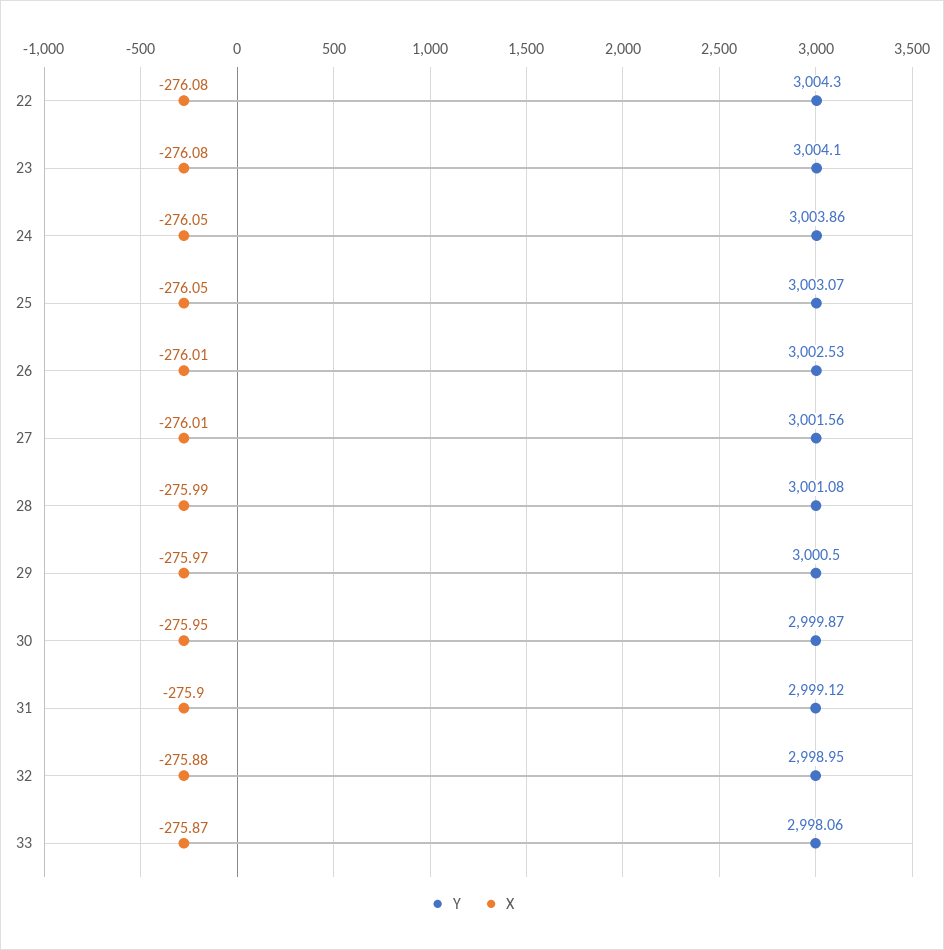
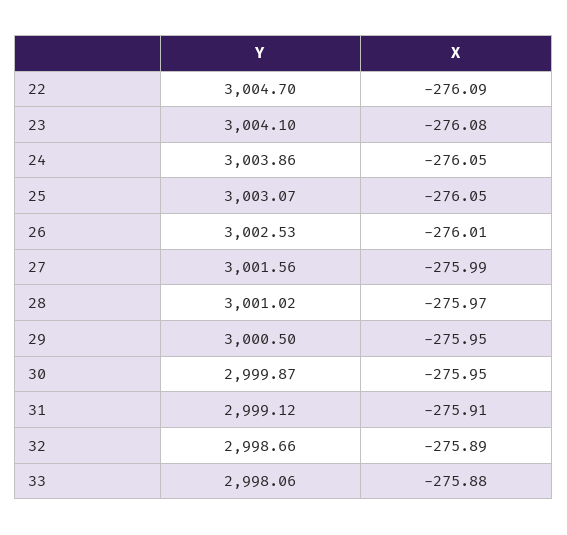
  {
    "Y": {
-     "22": 3004.3,
+     "22": 3004.7,
      "23": 3004.1,
      "24": 3003.86,
      "25": 3003.07,
      "26": 3002.53,
      "27": 3001.56,
-     "28": 3001.08,
+     "28": 3001.02,
      "29": 3000.5,
      "30": 2999.87,
      "31": 2999.12,
-     "32": 2998.95,
+     "32": 2998.66,
      "33": 2998.06
    },
    "X": {
-     "22": -276.08,
+     "22": -276.09,
      "23": -276.08,
      "24": -276.05,
      "25": -276.05,
      "26": -276.01,
-     "27": -276.01,
+     "27": -275.99,
-     "28": -275.99,
+     "28": -275.97,
-     "29": -275.97,
+     "29": -275.95,
      "30": -275.95,
-     "31": -275.9,
+     "31": -275.91,
-     "32": -275.88,
+     "32": -275.89,
-     "33": -275.87
+     "33": -275.88
    }
  }

